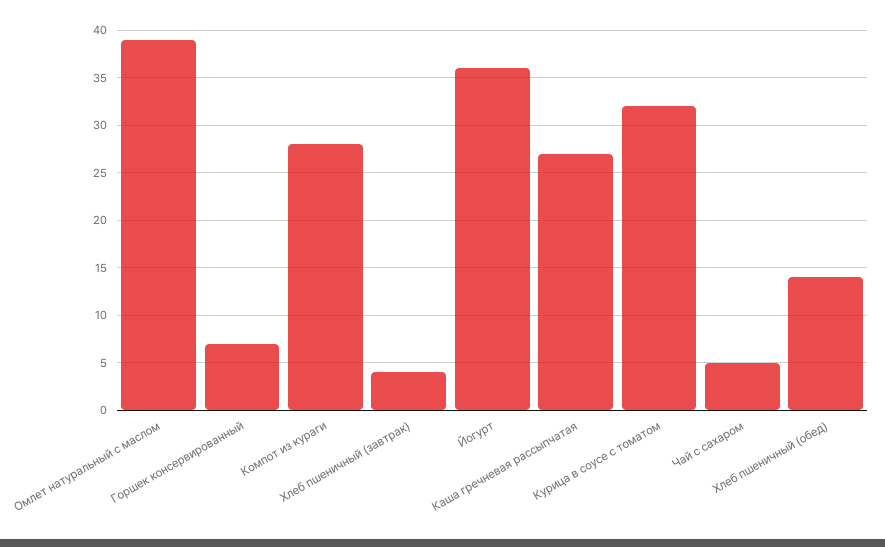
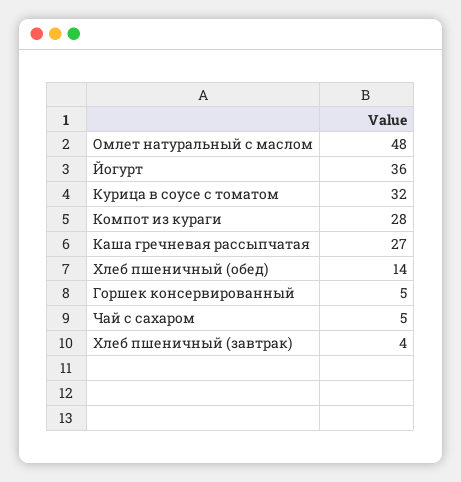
  {
-   "Омлет натуральный с маслом": 39,
+   "Омлет натуральный с маслом": 48,
-   "Горшек консервированный": 7,
+   "Горшек консервированный": 5,
    "Компот из кураги": 28,
    "Хлеб пшеничный (завтрак)": 4,
    "Йогурт": 36,
    "Каша гречневая рассыпчатая": 27,
    "Курица в соусе с томатом": 32,
    "Чай с сахаром": 5,
    "Хлеб пшеничный (обед)": 14
  }

